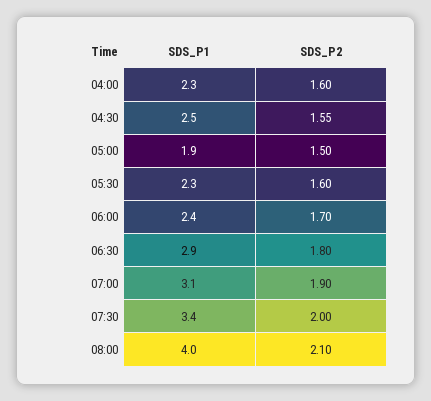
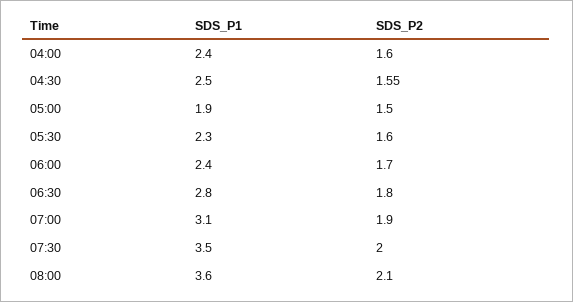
  {
    "SDS_P1": {
-     "04:00": 2.3,
+     "04:00": 2.4,
      "04:30": 2.5,
      "05:00": 1.9,
      "05:30": 2.3,
      "06:00": 2.4,
-     "06:30": 2.9,
+     "06:30": 2.8,
      "07:00": 3.1,
-     "07:30": 3.4,
+     "07:30": 3.5,
-     "08:00": 4
+     "08:00": 3.6
    },
    "SDS_P2": {
      "04:00": 1.6,
      "04:30": 1.55,
      "05:00": 1.5,
      "05:30": 1.6,
      "06:00": 1.7,
      "06:30": 1.8,
      "07:00": 1.9,
      "07:30": 2,
      "08:00": 2.1
    }
  }

